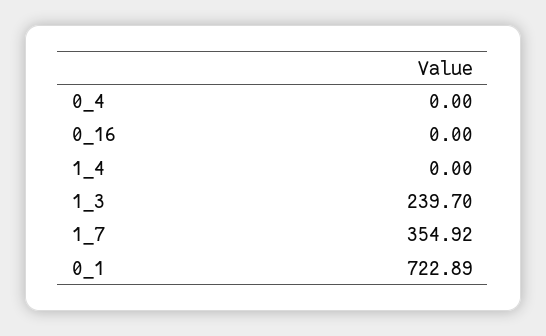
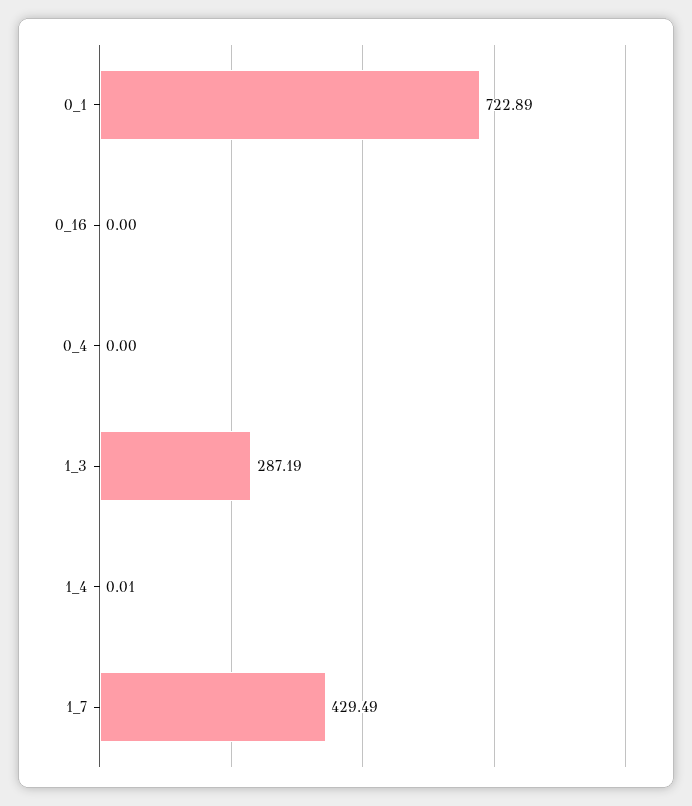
  {
    "0_4": 0,
    "0_16": 0,
-   "1_4": 0,
+   "1_4": 0.01,
-   "1_3": 239.7,
+   "1_3": 287.19,
-   "1_7": 354.92,
+   "1_7": 429.49,
    "0_1": 722.89
  }

